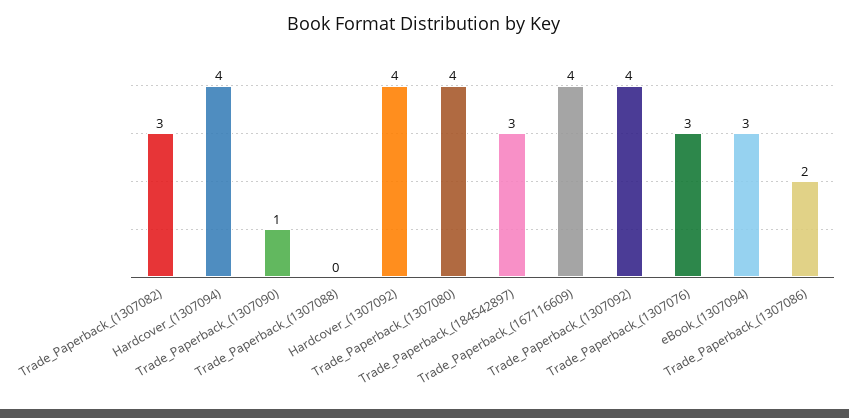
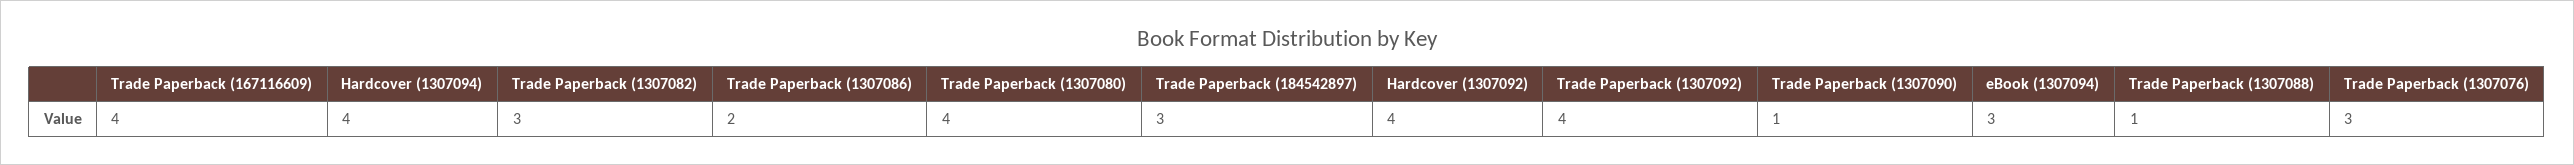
  {
    "Trade_Paperback_(1307082)": 3,
    "Hardcover_(1307094)": 4,
    "Trade_Paperback_(1307090)": 1,
-   "Trade_Paperback_(1307088)": 0,
+   "Trade_Paperback_(1307088)": 1,
    "Hardcover_(1307092)": 4,
    "Trade_Paperback_(1307080)": 4,
    "Trade_Paperback_(184542897)": 3,
    "Trade_Paperback_(167116609)": 4,
    "Trade_Paperback_(1307092)": 4,
    "Trade_Paperback_(1307076)": 3,
    "eBook_(1307094)": 3,
    "Trade_Paperback_(1307086)": 2
  }

